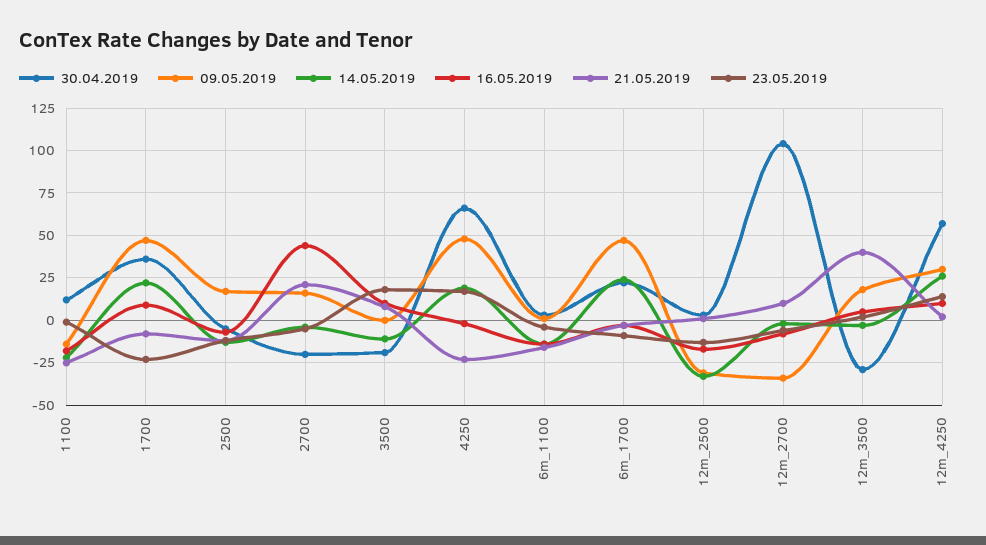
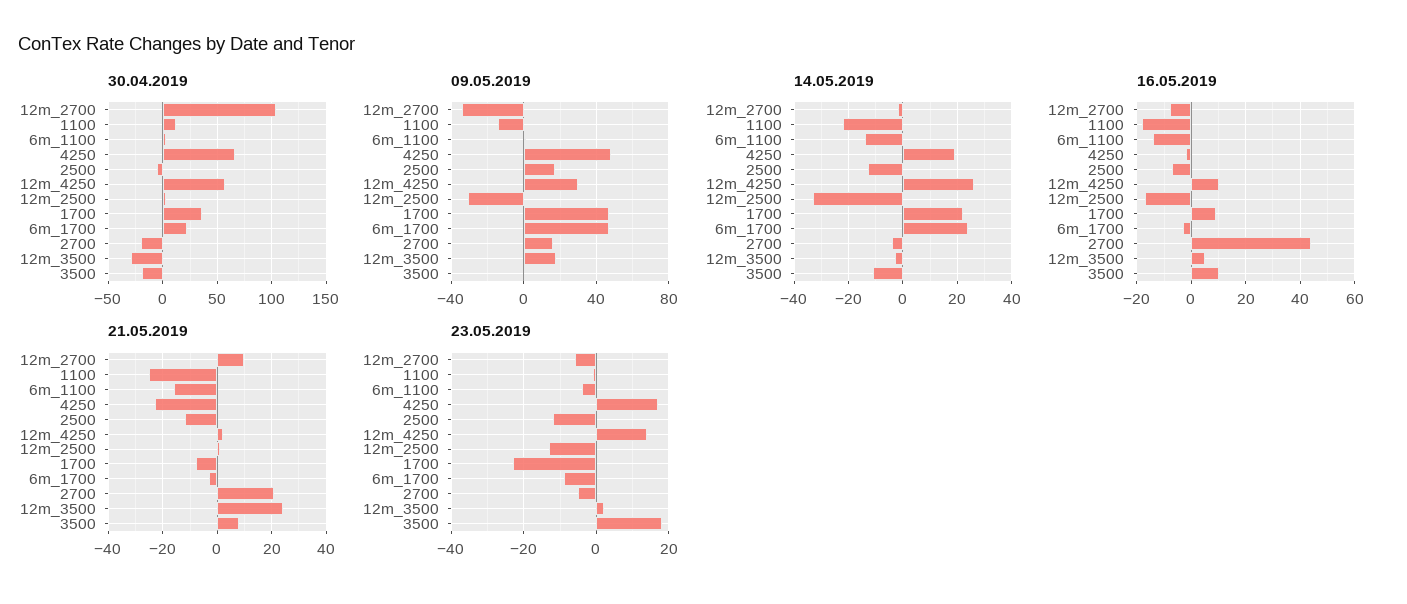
  {
    "30.04.2019": {
      "1100": 10,
      "1700": 35,
      "2500": -5,
      "2700": -20,
      "3500": -20,
      "4250": 65,
      "6m_1100": 5,
      "6m_1700": 20,
      "12m_2500": 5,
      "12m_2700": 105,
      "12m_3500": -30,
      "12m_4250": 55
    },
    "09.05.2019": {
      "1100": -15,
      "1700": 45,
      "2500": 15,
      "2700": 15,
      "3500": 0,
      "4250": 50,
      "6m_1100": 0,
      "6m_1700": 45,
      "12m_2500": -30,
      "12m_2700": -35,
      "12m_3500": 20,
      "12m_4250": 30
    },
    "14.05.2019": {
      "1100": -20,
      "1700": 20,
      "2500": -15,
      "2700": -5,
      "3500": -10,
      "4250": 20,
      "6m_1100": -15,
      "6m_1700": 25,
      "12m_2500": -35,
      "12m_2700": 0,
      "12m_3500": -5,
      "12m_4250": 25
    },
    "16.05.2019": {
      "1100": -20,
      "1700": 10,
      "2500": -5,
      "2700": 45,
      "3500": 10,
      "4250": 0,
      "6m_1100": -15,
      "6m_1700": -5,
      "12m_2500": -15,
      "12m_2700": -10,
      "12m_3500": 5,
      "12m_4250": 10
    },
    "21.05.2019": {
      "1100": -25,
      "1700": -10,
      "2500": -10,
      "2700": 20,
      "3500": 10,
      "4250": -25,
      "6m_1100": -15,
      "6m_1700": -5,
      "12m_2500": 0,
      "12m_2700": 10,
-     "12m_3500": 40,
+     "12m_3500": 25,
      "12m_4250": 0
    },
    "23.05.2019": {
      "1100": 0,
      "1700": -25,
      "2500": -10,
      "2700": -5,
      "3500": 20,
      "4250": 15,
      "6m_1100": -5,
      "6m_1700": -10,
      "12m_2500": -15,
      "12m_2700": -5,
      "12m_3500": 0,
      "12m_4250": 15
    }
  }

